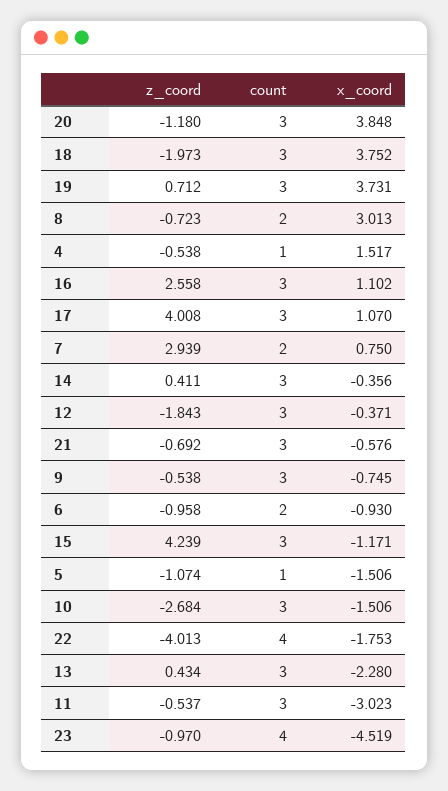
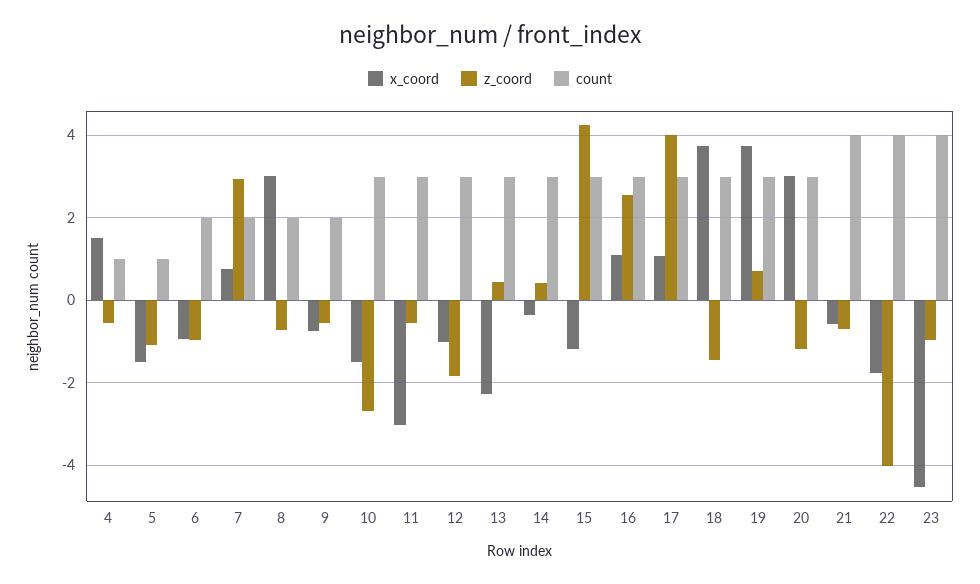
  {
    "z_coord": {
      "20": -1.18,
-     "18": -1.973,
+     "18": -1.4,
      "19": 0.712,
      "8": -0.723,
      "4": -0.538,
      "16": 2.558,
      "17": 4.008,
      "7": 2.939,
      "14": 0.411,
      "12": -1.843,
      "21": -0.692,
      "9": -0.538,
      "6": -0.958,
      "15": 4.239,
      "5": -1.074,
      "10": -2.684,
      "22": -4.013,
      "13": 0.434,
      "11": -0.537,
      "23": -0.97
    },
    "count": {
      "20": 3,
      "18": 3,
      "19": 3,
      "8": 2,
      "4": 1,
      "16": 3,
      "17": 3,
      "7": 2,
      "14": 3,
      "12": 3,
-     "21": 3,
+     "21": 4,
-     "9": 3,
+     "9": 2,
      "6": 2,
      "15": 3,
      "5": 1,
      "10": 3,
      "22": 4,
      "13": 3,
      "11": 3,
      "23": 4
    },
    "x_coord": {
-     "20": 3.848,
+     "20": 3,
      "18": 3.752,
      "19": 3.731,
      "8": 3.013,
      "4": 1.517,
      "16": 1.102,
      "17": 1.07,
      "7": 0.75,
      "14": -0.356,
-     "12": -0.371,
+     "12": -1,
      "21": -0.576,
      "9": -0.745,
      "6": -0.93,
      "15": -1.171,
      "5": -1.506,
      "10": -1.506,
      "22": -1.753,
      "13": -2.28,
      "11": -3.023,
      "23": -4.519
    }
  }

